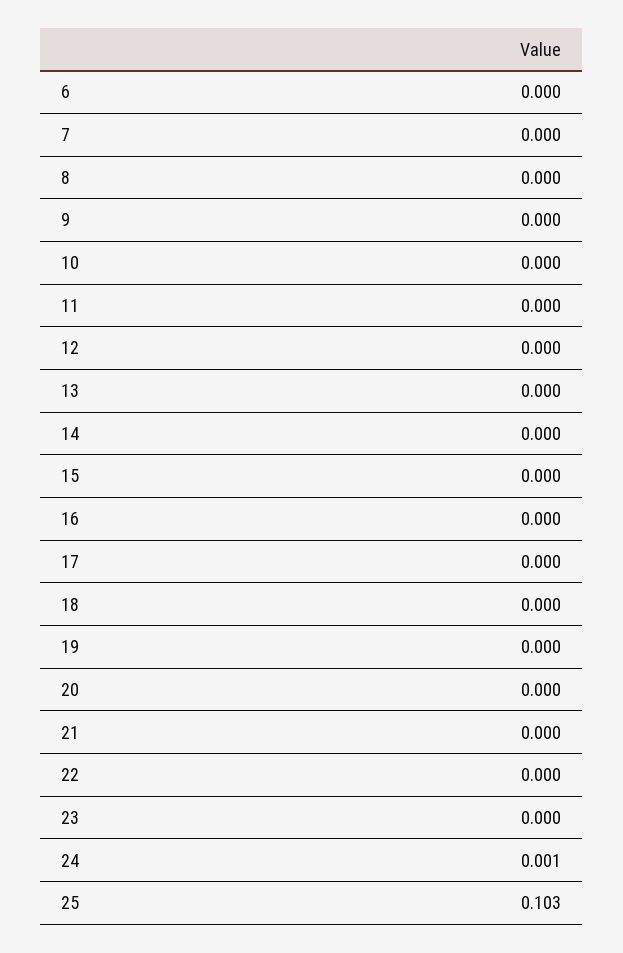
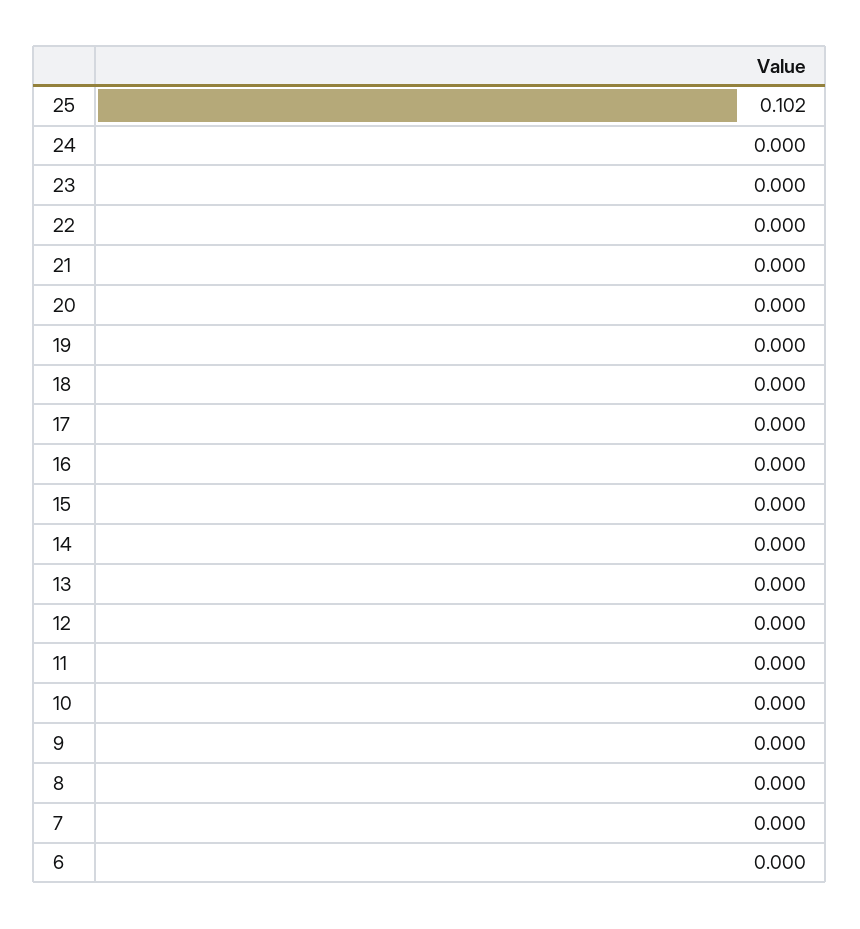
  {
    "6": 0,
    "7": 0,
    "8": 0,
    "9": 0,
    "10": 0,
    "11": 0,
    "12": 0,
    "13": 0,
    "14": 0,
    "15": 0,
    "16": 0,
    "17": 0,
    "18": 0,
    "19": 0,
    "20": 0,
    "21": 0,
    "22": 0,
    "23": 0,
-   "24": 0.001,
+   "24": 0,
-   "25": 0.103
+   "25": 0.102
  }

